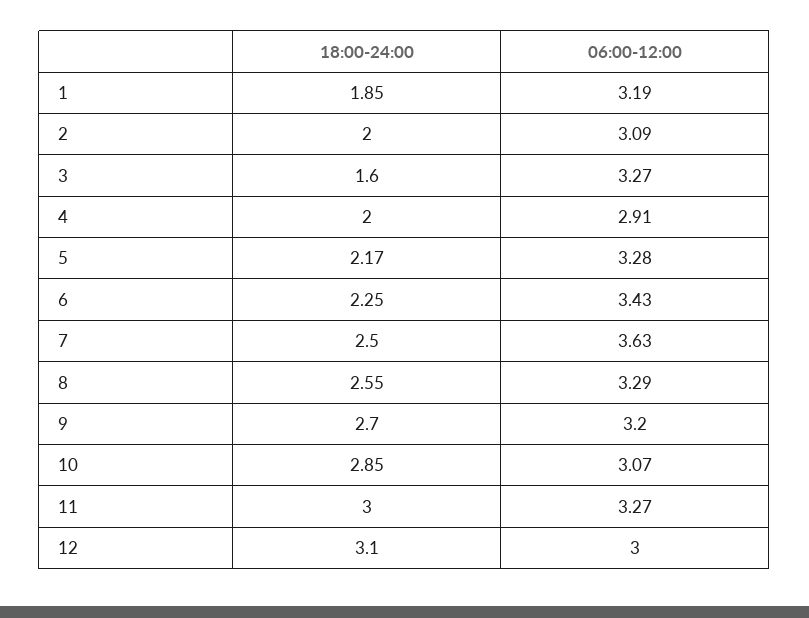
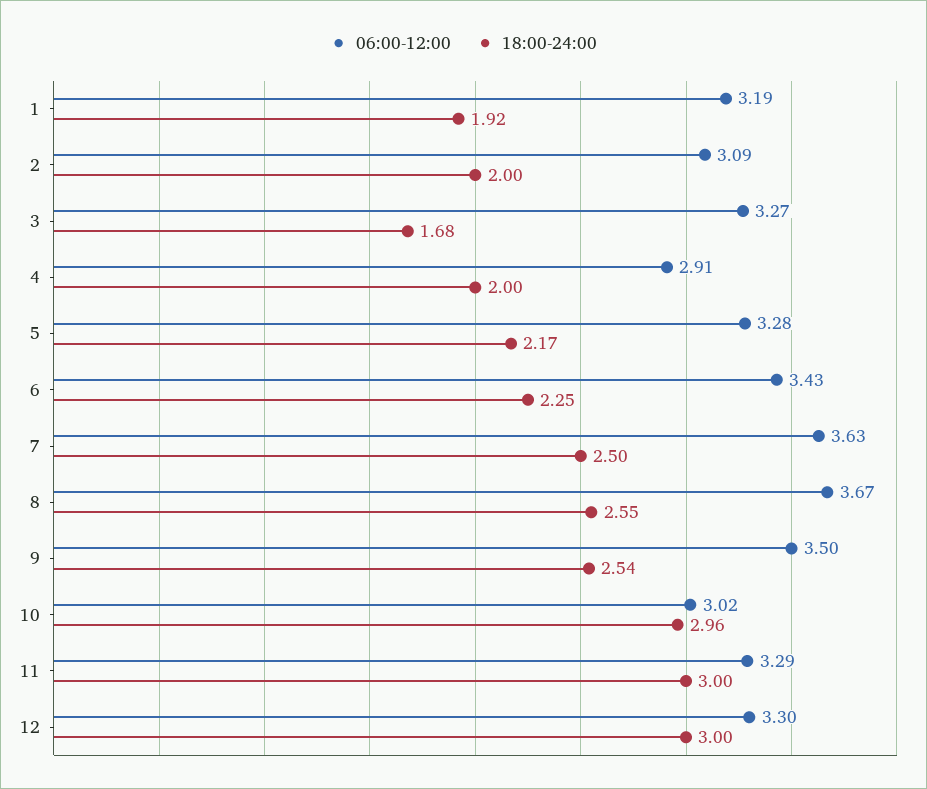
  {
    "18:00-24:00": {
-     "1": 1.85,
+     "1": 1.92,
      "2": 2,
-     "3": 1.6,
+     "3": 1.68,
      "4": 2,
      "5": 2.17,
      "6": 2.25,
      "7": 2.5,
      "8": 2.55,
-     "9": 2.7,
+     "9": 2.54,
-     "10": 2.85,
+     "10": 2.96,
      "11": 3,
-     "12": 3.1
+     "12": 3
    },
    "06:00-12:00": {
      "1": 3.19,
      "2": 3.09,
      "3": 3.27,
      "4": 2.91,
      "5": 3.28,
      "6": 3.43,
      "7": 3.63,
-     "8": 3.29,
+     "8": 3.67,
-     "9": 3.2,
+     "9": 3.5,
-     "10": 3.07,
+     "10": 3.02,
-     "11": 3.27,
+     "11": 3.29,
-     "12": 3
+     "12": 3.3
    }
  }

